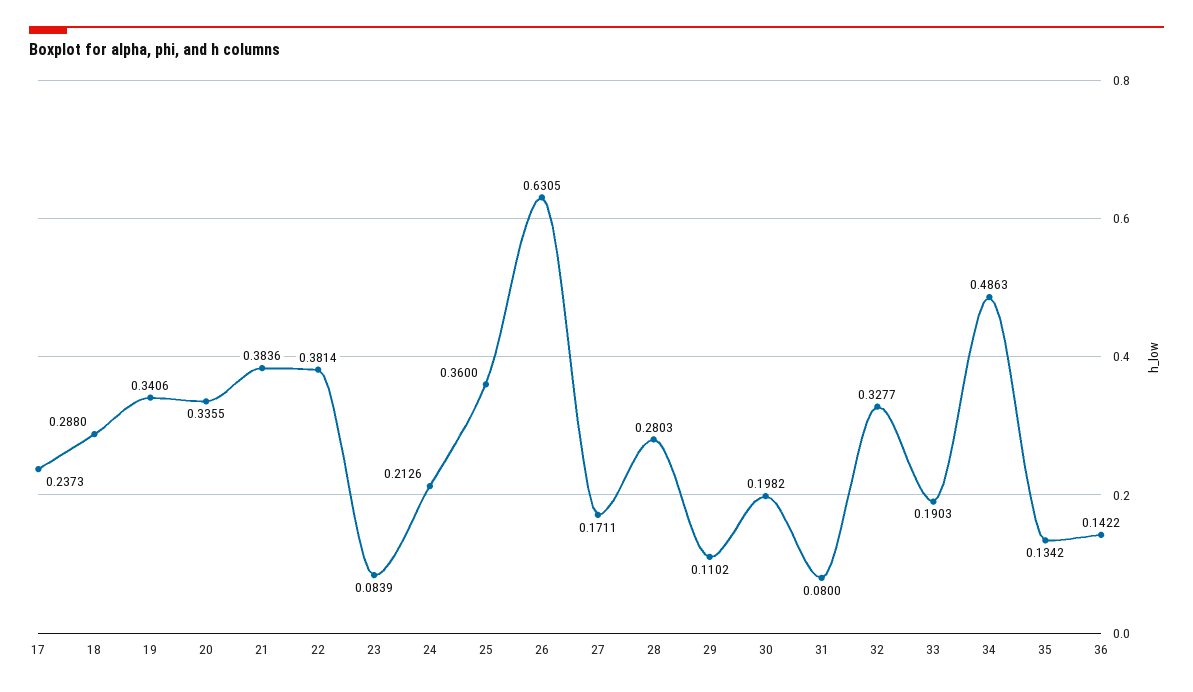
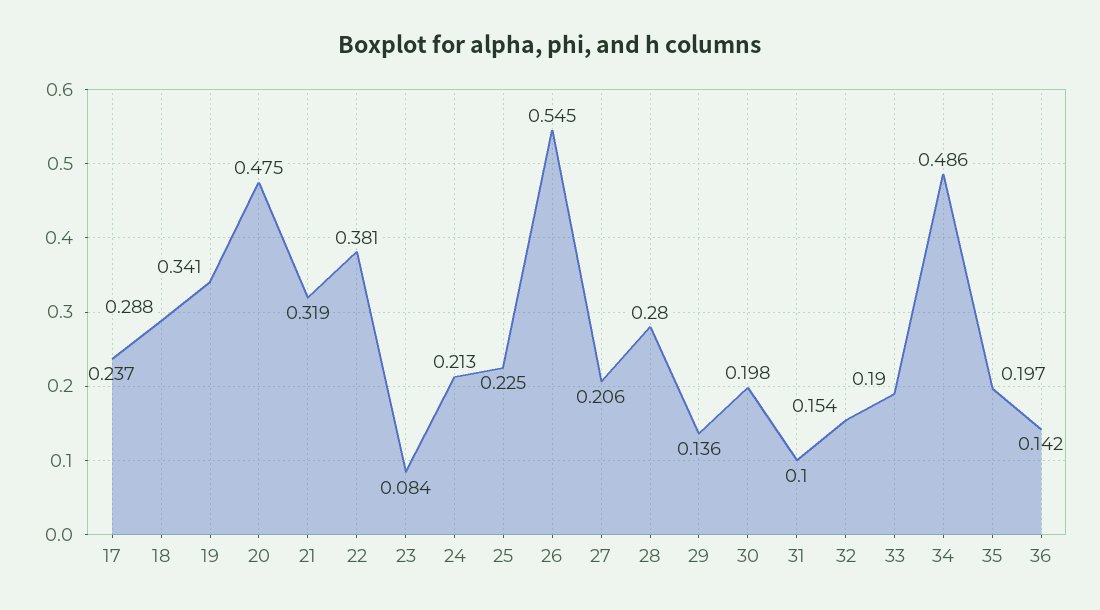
  {
    "17": 0.2373,
    "18": 0.288,
    "19": 0.3406,
-   "20": 0.3355,
+   "20": 0.475,
-   "21": 0.3836,
+   "21": 0.319,
    "22": 0.3814,
    "23": 0.0839,
    "24": 0.2126,
-   "25": 0.36,
+   "25": 0.225,
-   "26": 0.6305,
+   "26": 0.545,
-   "27": 0.1711,
+   "27": 0.206,
    "28": 0.2803,
-   "29": 0.1102,
+   "29": 0.136,
    "30": 0.1982,
-   "31": 0.08,
+   "31": 0.1,
-   "32": 0.3277,
+   "32": 0.154,
    "33": 0.1903,
    "34": 0.4863,
-   "35": 0.1342,
+   "35": 0.197,
    "36": 0.1422
  }

